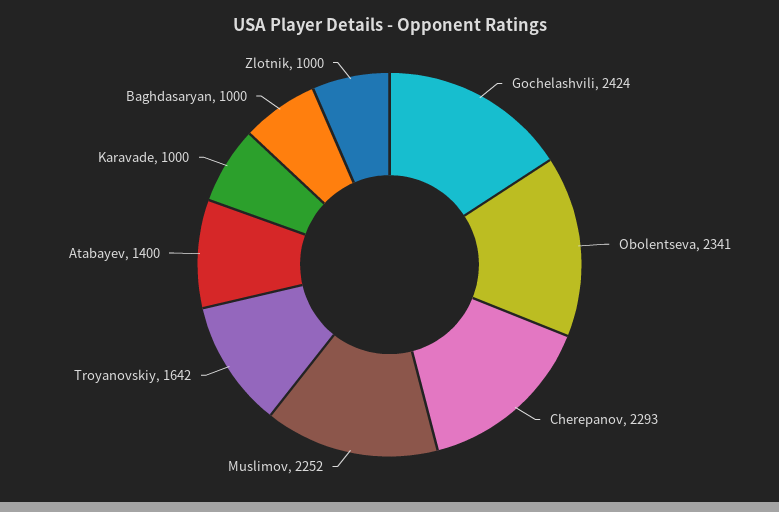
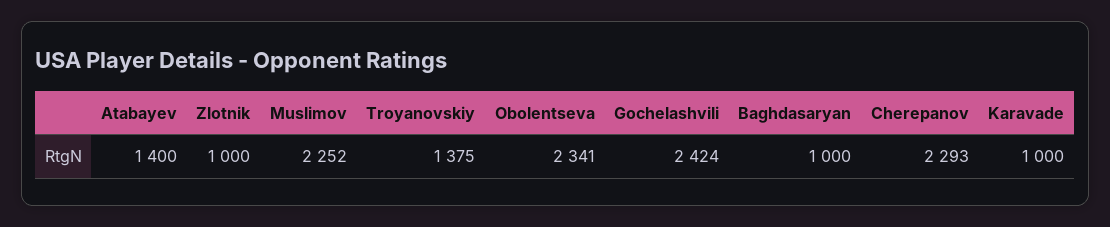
  {
    "Gochelashvili": 2424,
    "Obolentseva": 2341,
    "Cherepanov": 2293,
    "Muslimov": 2252,
-   "Troyanovskiy": 1642,
+   "Troyanovskiy": 1375,
    "Atabayev": 1400,
    "Karavade": 1000,
    "Baghdasaryan": 1000,
    "Zlotnik": 1000
  }

